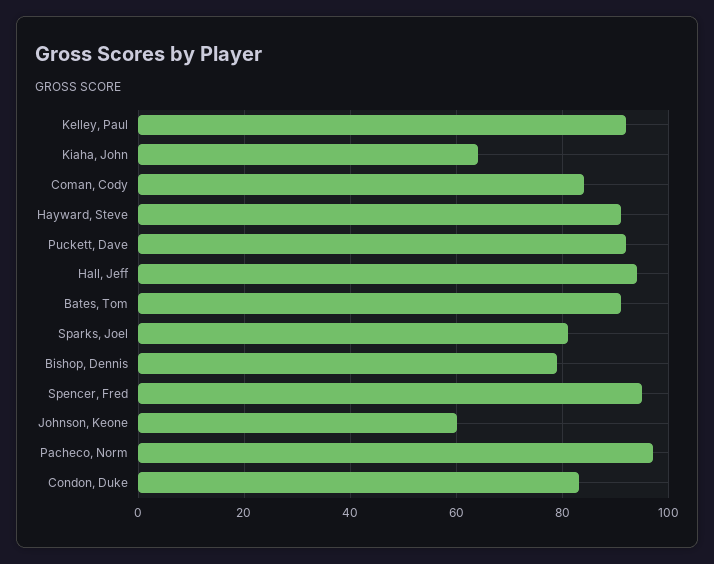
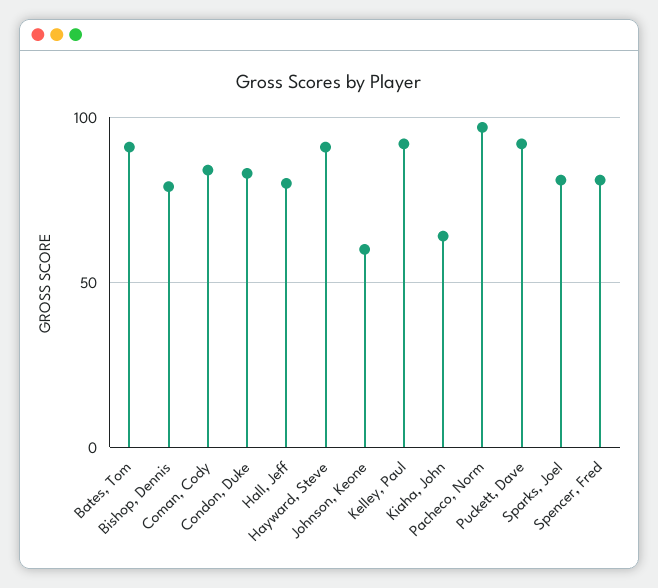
  {
    "Kelley, Paul": 90,
    "Kiaha, John": 65,
    "Coman, Cody": 85,
    "Hayward, Steve": 90,
    "Puckett, Dave": 90,
-   "Hall, Jeff": 95,
+   "Hall, Jeff": 80,
    "Bates, Tom": 90,
    "Sparks, Joel": 80,
    "Bishop, Dennis": 80,
-   "Spencer, Fred": 95,
+   "Spencer, Fred": 80,
    "Johnson, Keone": 60,
    "Pacheco, Norm": 95,
    "Condon, Duke": 85
  }

